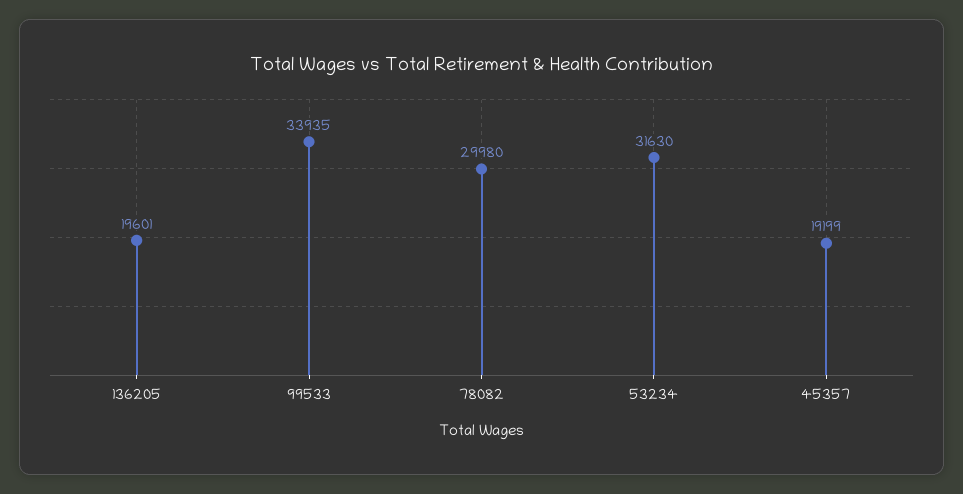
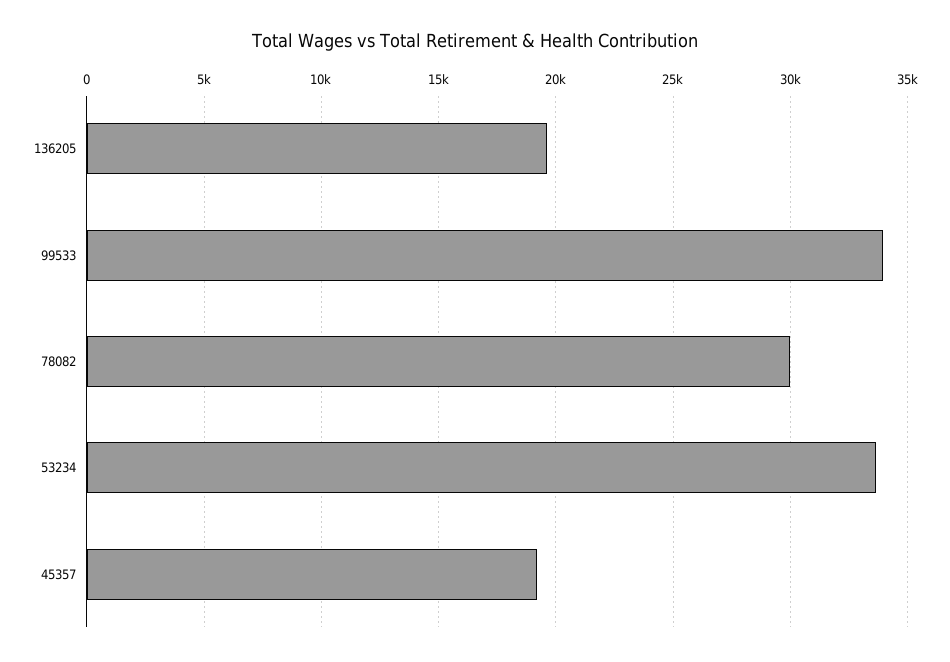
  {
    "136205": 19601,
    "99533": 33935,
    "78082": 29980,
-   "53234": 31630,
+   "53234": 33500,
    "45357": 19199
  }

